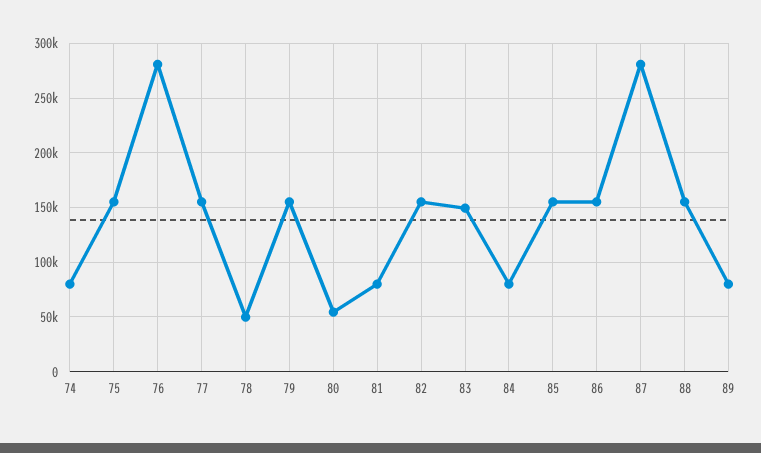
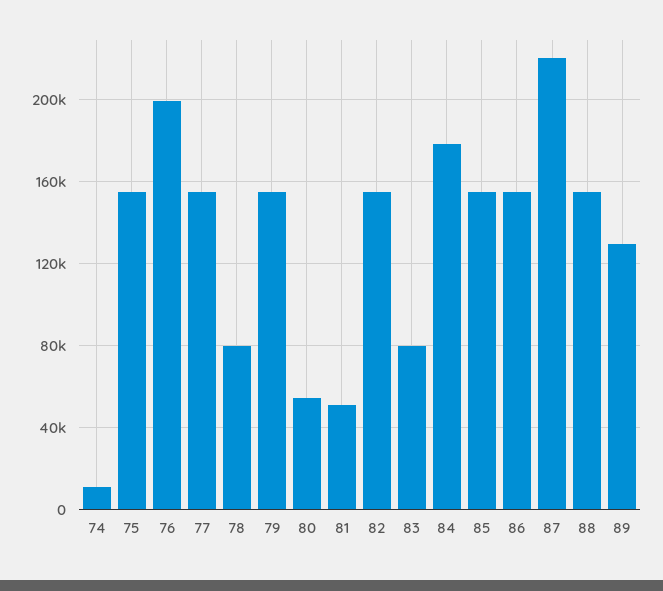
  {
-   "74": 80000,
+   "74": 10000,
    "75": 155000,
-   "76": 280000,
+   "76": 200000,
    "77": 155000,
-   "78": 50000,
+   "78": 80000,
    "79": 155000,
    "80": 55000,
-   "81": 80000,
+   "81": 50000,
    "82": 155000,
-   "83": 150000,
+   "83": 80000,
-   "84": 80000,
+   "84": 180000,
    "85": 155000,
    "86": 155000,
-   "87": 280000,
+   "87": 220000,
    "88": 155000,
-   "89": 80000
+   "89": 130000
  }

